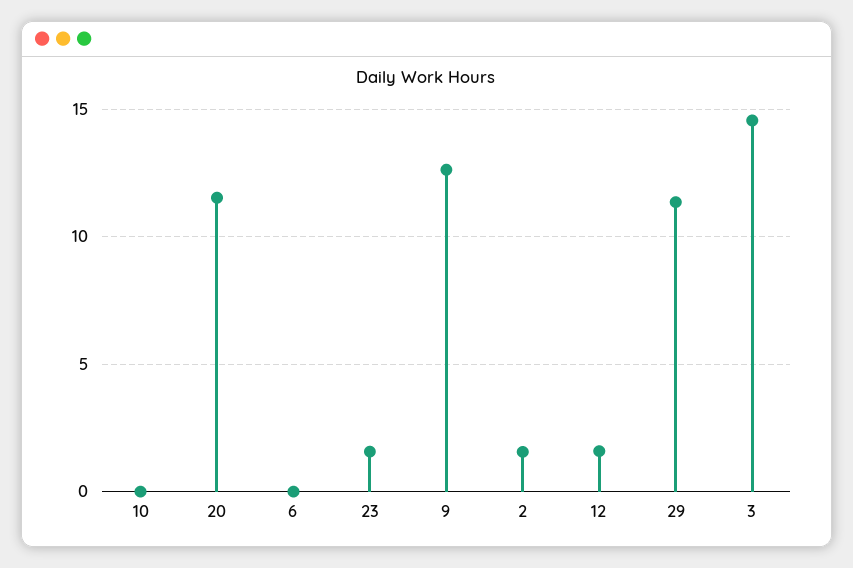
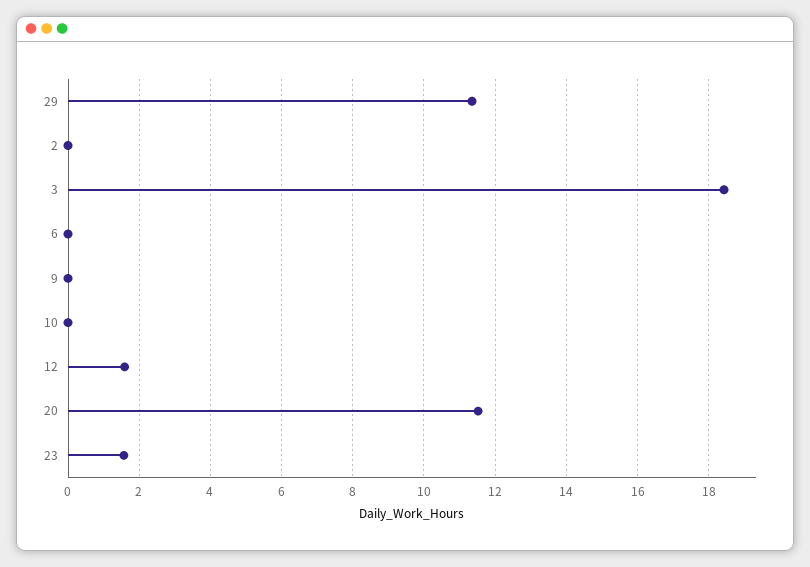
  {
    "10": 0,
    "20": 11.6,
    "6": 0,
    "23": 1.6,
-   "9": 12.5,
+   "9": 0,
-   "2": 1.5,
+   "2": 0,
    "12": 1.6,
    "29": 11.4,
-   "3": 14.5
+   "3": 18.4
  }

